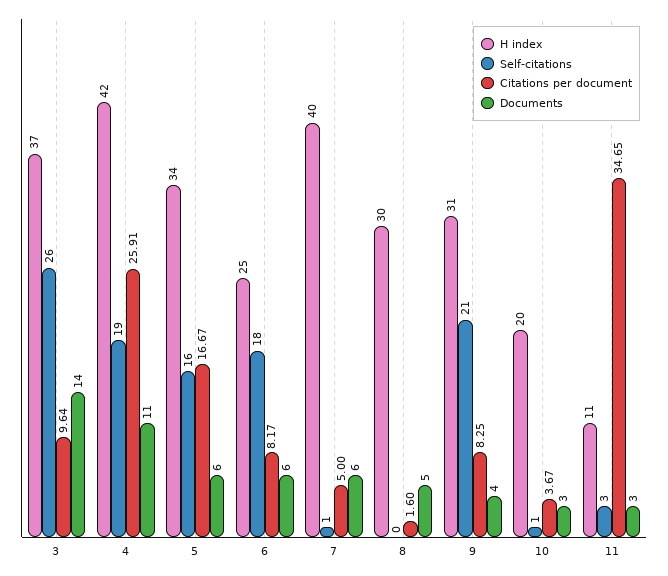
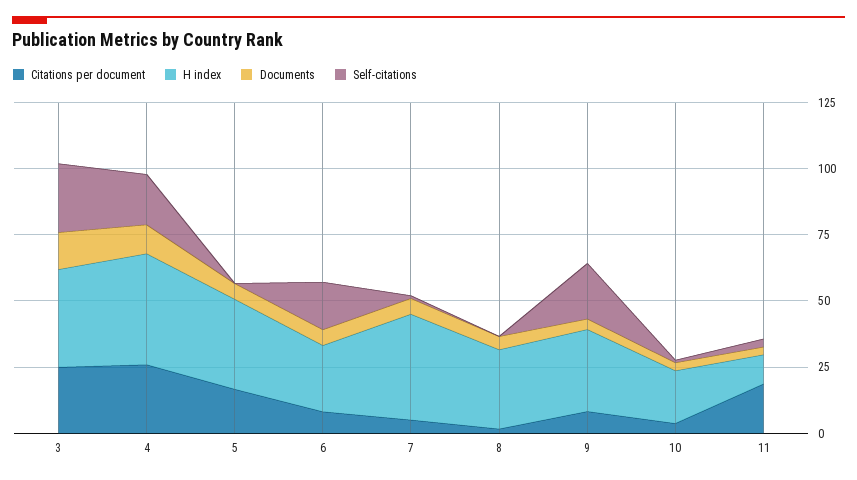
  {
    "H index": {
      "3": 37,
      "4": 42,
      "5": 34,
      "6": 25,
      "7": 40,
      "8": 30,
      "9": 31,
      "10": 20,
      "11": 11
    },
    "Self-citations": {
      "3": 26,
      "4": 19,
-     "5": 16,
+     "5": 0,
      "6": 18,
      "7": 1,
      "8": 0,
      "9": 21,
      "10": 1,
      "11": 3
    },
    "Citations per document": {
-     "3": 9.64,
+     "3": 25,
      "4": 25.91,
      "5": 16.67,
      "6": 8.17,
      "7": 5,
      "8": 1.6,
      "9": 8.25,
      "10": 3.67,
-     "11": 34.65
+     "11": 20
    },
    "Documents": {
      "3": 14,
      "4": 11,
      "5": 6,
      "6": 6,
      "7": 6,
      "8": 5,
      "9": 4,
      "10": 3,
      "11": 3
    }
  }

